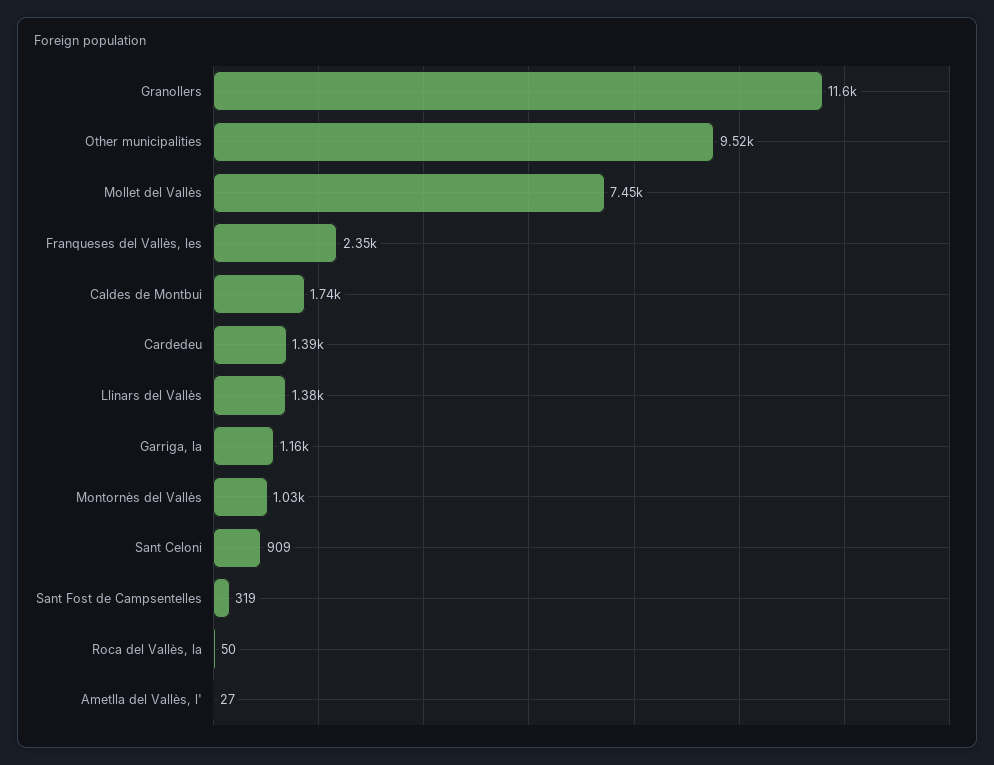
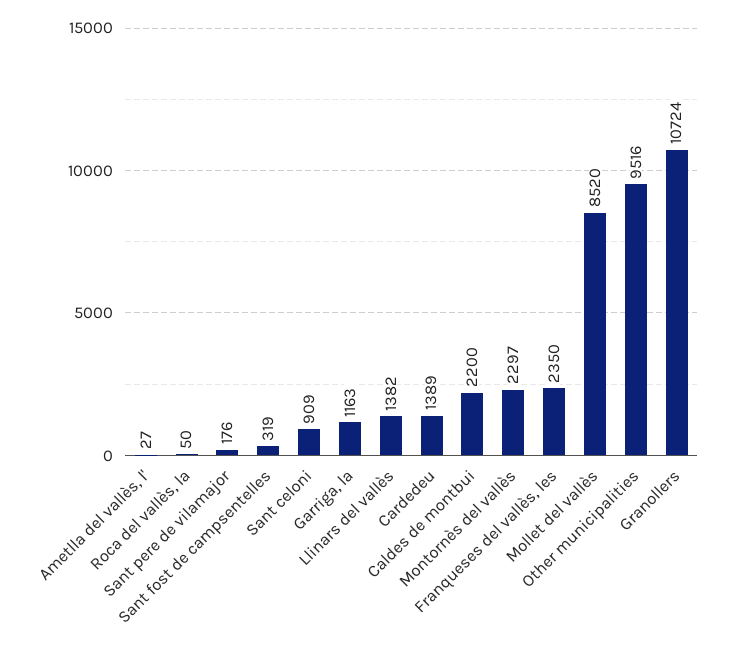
  {
-   "Granollers": 11600,
+   "Granollers": 10724,
    "Other municipalities": 9516,
-   "Mollet del Vallès": 7450,
+   "Mollet del Vallès": 8520,
    "Franqueses del Vallès, les": 2350,
-   "Caldes de Montbui": 1740,
+   "Caldes de Montbui": 2200,
    "Cardedeu": 1389,
    "Llinars del Vallès": 1382,
    "Garriga, la": 1163,
-   "Montornès del Vallès": 1030,
+   "Montornès del Vallès": 2297,
    "Sant Celoni": 909,
    "Sant Fost de Campsentelles": 319,
    "Roca del Vallès, la": 50,
-   "Ametlla del Vallès, l'": 27
+   "Ametlla del Vallès, l'": 27,
+   "Sant pere de vilamajor": 176
  }

